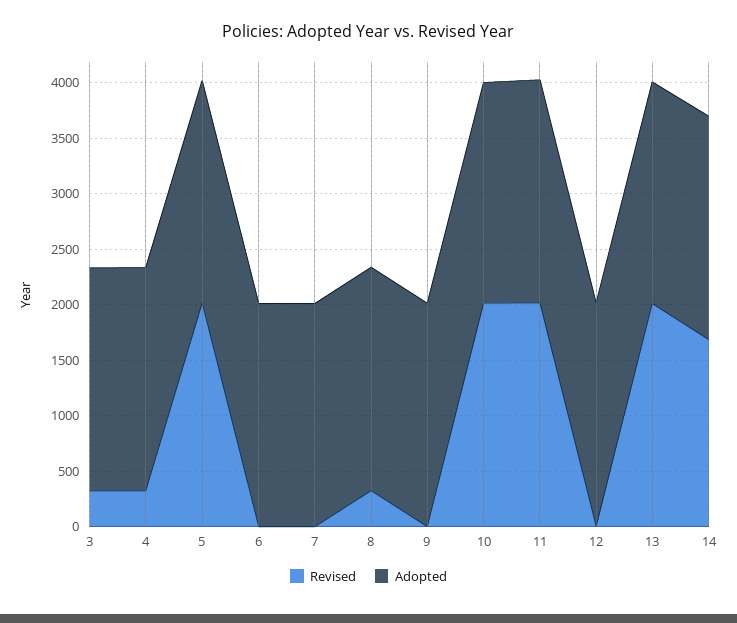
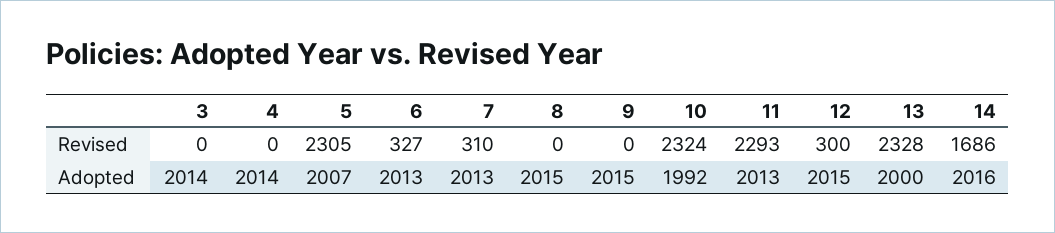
  {
    "Revised": {
-     "3": 300,
+     "3": 0,
-     "4": 300,
+     "4": 0,
-     "5": 2000,
+     "5": 2305,
-     "6": 0,
+     "6": 327,
-     "7": 0,
+     "7": 310,
-     "8": 300,
+     "8": 0,
      "9": 0,
-     "10": 2000,
+     "10": 2324,
-     "11": 2000,
+     "11": 2293,
-     "12": 0,
+     "12": 300,
-     "13": 2000,
+     "13": 2328,
      "14": 1686
    },
    "Adopted": {
      "3": 2014,
      "4": 2014,
      "5": 2007,
      "6": 2013,
      "7": 2013,
      "8": 2015,
      "9": 2015,
      "10": 1992,
      "11": 2013,
      "12": 2015,
      "13": 2000,
      "14": 2016
    }
  }

